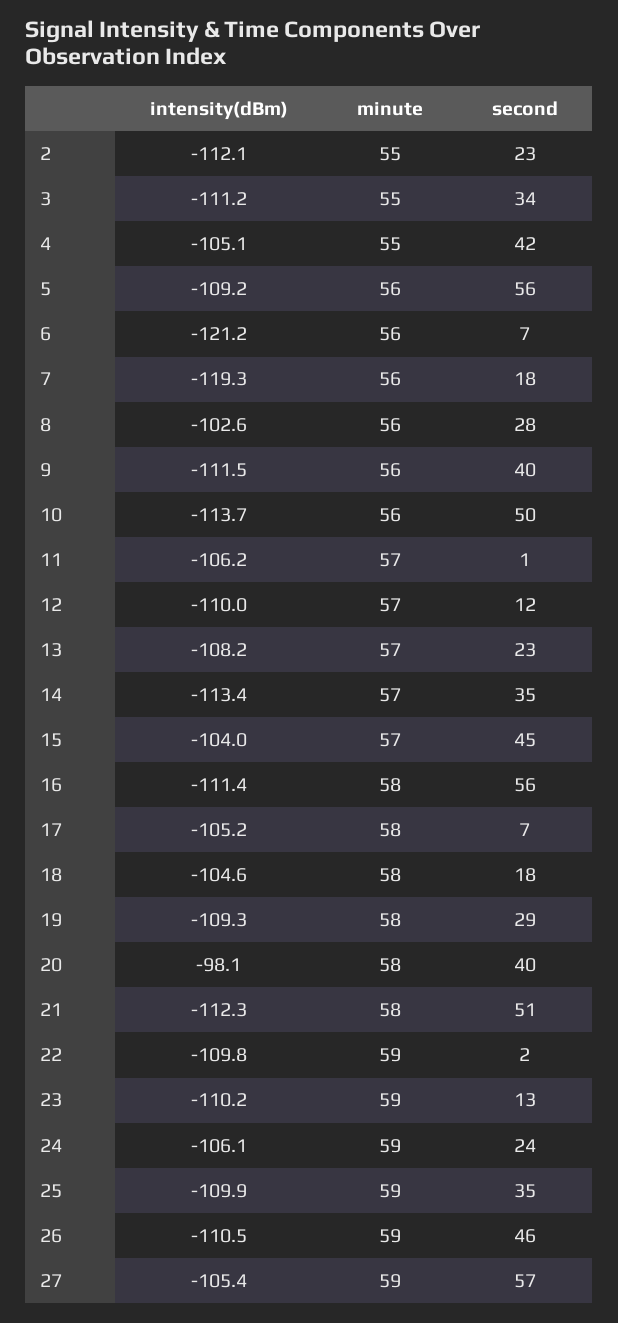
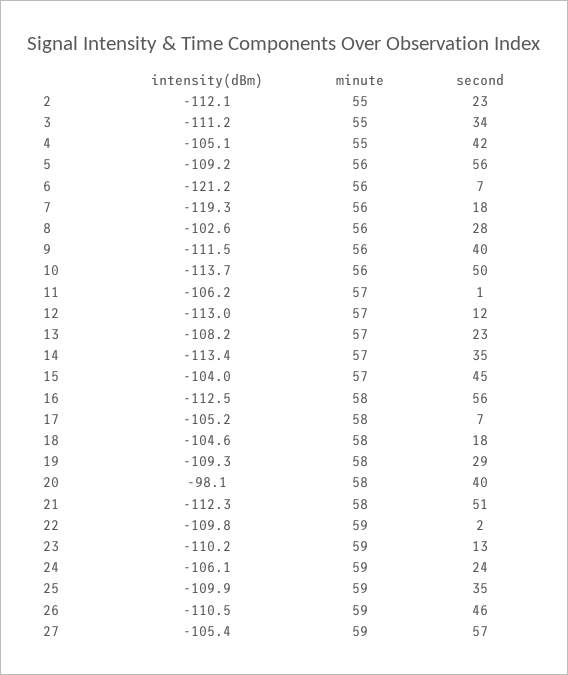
  {
    "intensity(dBm)": {
      "2": -112.1,
      "3": -111.2,
      "4": -105.1,
      "5": -109.2,
      "6": -121.2,
      "7": -119.3,
      "8": -102.6,
      "9": -111.5,
      "10": -113.7,
      "11": -106.2,
-     "12": -110,
+     "12": -113,
      "13": -108.2,
      "14": -113.4,
      "15": -104,
-     "16": -111.4,
+     "16": -112.5,
      "17": -105.2,
      "18": -104.6,
      "19": -109.3,
      "20": -98.1,
      "21": -112.3,
      "22": -109.8,
      "23": -110.2,
      "24": -106.1,
      "25": -109.9,
      "26": -110.5,
      "27": -105.4
    },
    "minute": {
      "2": 55,
      "3": 55,
      "4": 55,
      "5": 56,
      "6": 56,
      "7": 56,
      "8": 56,
      "9": 56,
      "10": 56,
      "11": 57,
      "12": 57,
      "13": 57,
      "14": 57,
      "15": 57,
      "16": 58,
      "17": 58,
      "18": 58,
      "19": 58,
      "20": 58,
      "21": 58,
      "22": 59,
      "23": 59,
      "24": 59,
      "25": 59,
      "26": 59,
      "27": 59
    },
    "second": {
      "2": 23,
      "3": 34,
      "4": 42,
      "5": 56,
      "6": 7,
      "7": 18,
      "8": 28,
      "9": 40,
      "10": 50,
      "11": 1,
      "12": 12,
      "13": 23,
      "14": 35,
      "15": 45,
      "16": 56,
      "17": 7,
      "18": 18,
      "19": 29,
      "20": 40,
      "21": 51,
      "22": 2,
      "23": 13,
      "24": 24,
      "25": 35,
      "26": 46,
      "27": 57
    }
  }

